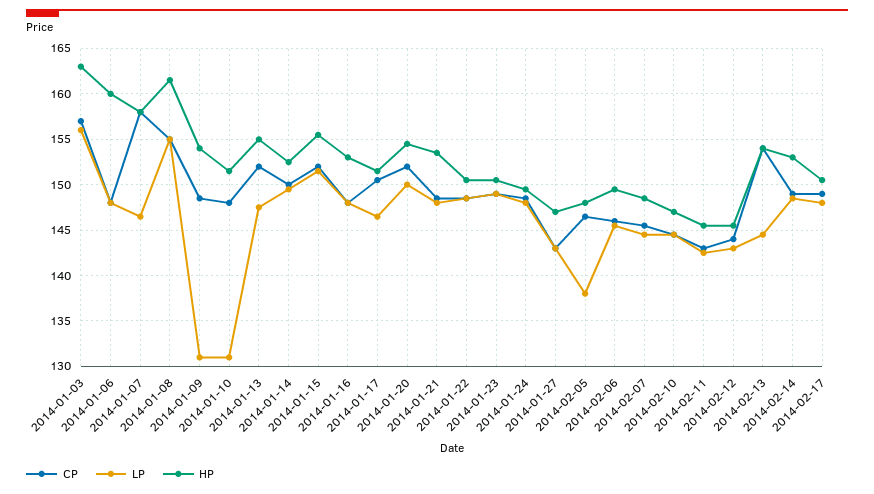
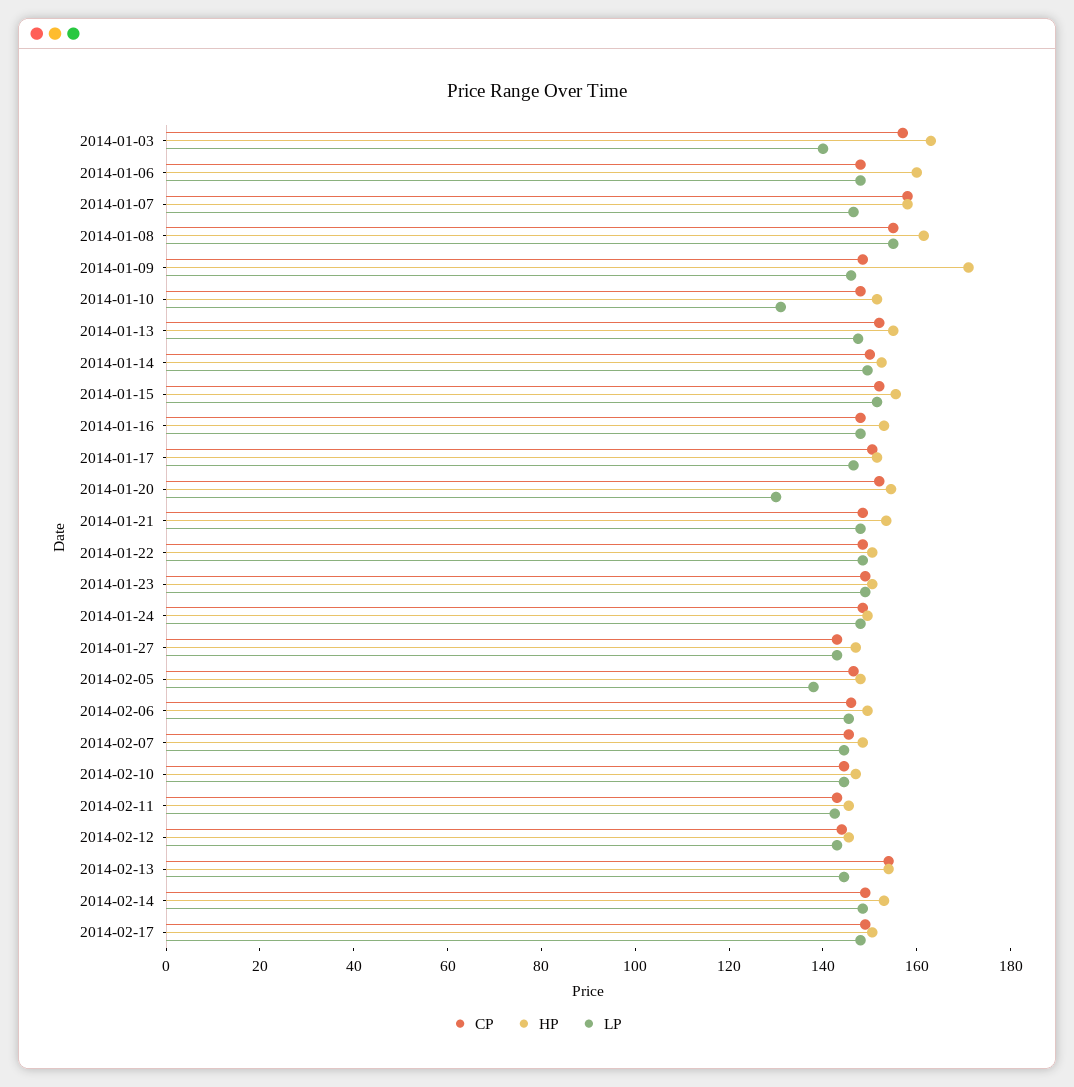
  {
    "CP": {
      "2014-01-03": 157,
      "2014-01-06": 148,
      "2014-01-07": 158,
      "2014-01-08": 155,
      "2014-01-09": 149,
      "2014-01-10": 148,
      "2014-01-13": 152,
      "2014-01-14": 150,
      "2014-01-15": 152,
      "2014-01-16": 148,
      "2014-01-17": 151,
      "2014-01-20": 152,
      "2014-01-21": 149,
      "2014-01-22": 149,
      "2014-01-23": 149,
      "2014-01-24": 149,
      "2014-01-27": 143,
      "2014-02-05": 147,
      "2014-02-06": 146,
      "2014-02-07": 146,
      "2014-02-10": 145,
      "2014-02-11": 143,
      "2014-02-12": 144,
      "2014-02-13": 154,
      "2014-02-14": 149,
      "2014-02-17": 149
    },
    "LP": {
-     "2014-01-03": 156,
+     "2014-01-03": 140,
      "2014-01-06": 148,
      "2014-01-07": 147,
      "2014-01-08": 155,
-     "2014-01-09": 131,
+     "2014-01-09": 145,
      "2014-01-10": 131,
      "2014-01-13": 148,
      "2014-01-14": 150,
      "2014-01-15": 152,
      "2014-01-16": 148,
      "2014-01-17": 147,
-     "2014-01-20": 150,
+     "2014-01-20": 130,
      "2014-01-21": 148,
      "2014-01-22": 149,
      "2014-01-23": 149,
      "2014-01-24": 148,
      "2014-01-27": 143,
      "2014-02-05": 138,
      "2014-02-06": 146,
      "2014-02-07": 145,
      "2014-02-10": 145,
      "2014-02-11": 143,
      "2014-02-12": 143,
      "2014-02-13": 145,
      "2014-02-14": 149,
      "2014-02-17": 148
    },
    "HP": {
      "2014-01-03": 163,
      "2014-01-06": 160,
      "2014-01-07": 158,
      "2014-01-08": 162,
-     "2014-01-09": 154,
+     "2014-01-09": 170,
      "2014-01-10": 152,
      "2014-01-13": 155,
      "2014-01-14": 153,
      "2014-01-15": 156,
      "2014-01-16": 153,
      "2014-01-17": 152,
      "2014-01-20": 155,
      "2014-01-21": 154,
      "2014-01-22": 151,
      "2014-01-23": 151,
      "2014-01-24": 150,
      "2014-01-27": 147,
      "2014-02-05": 148,
      "2014-02-06": 150,
      "2014-02-07": 149,
      "2014-02-10": 147,
      "2014-02-11": 146,
      "2014-02-12": 146,
      "2014-02-13": 154,
      "2014-02-14": 153,
      "2014-02-17": 151
    }
  }

